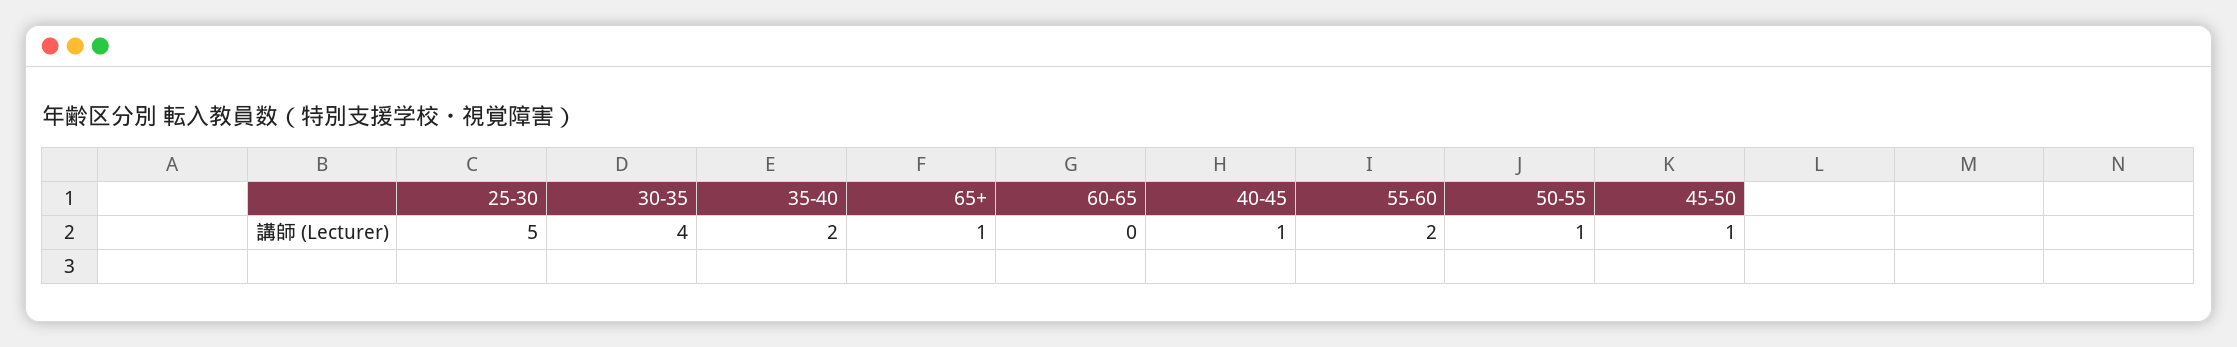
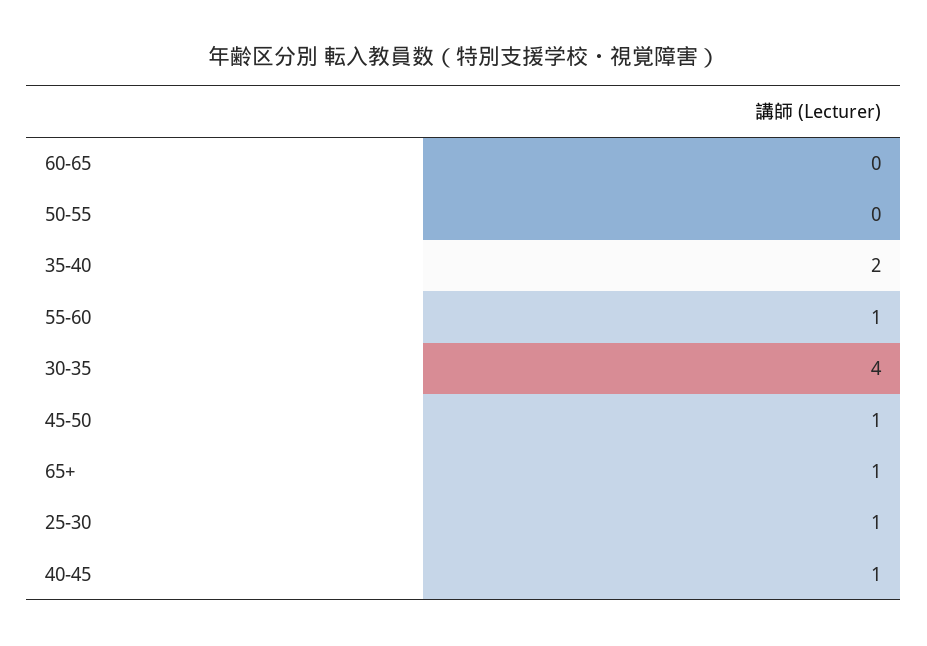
  {
-   "25-30": 5,
+   "25-30": 1,
    "30-35": 4,
    "35-40": 2,
    "65+": 1,
    "60-65": 0,
    "40-45": 1,
-   "55-60": 2,
+   "55-60": 1,
-   "50-55": 1,
+   "50-55": 0,
    "45-50": 1
  }

